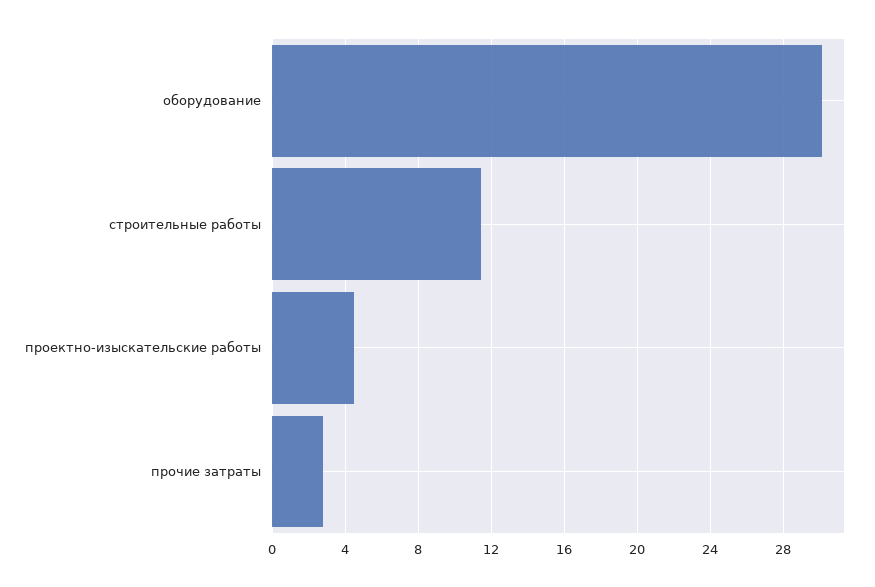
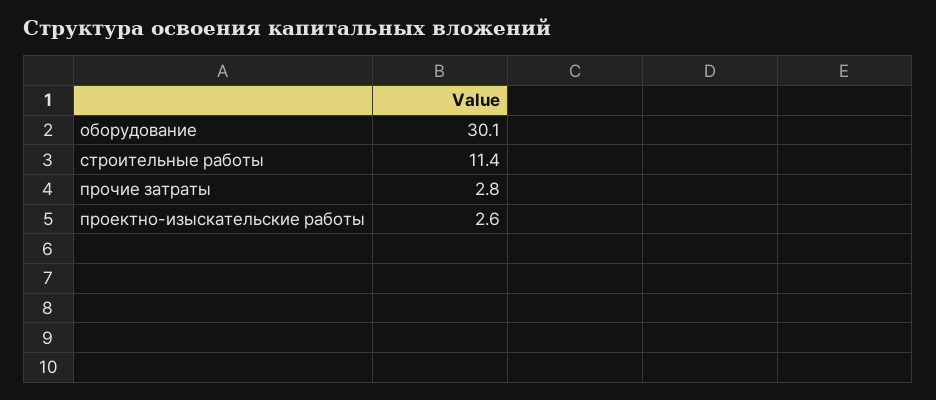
  {
    "оборудование": 30.1,
    "строительные работы": 11.4,
-   "проектно-изыскательские работы": 4.5,
+   "проектно-изыскательские работы": 2.6,
    "прочие затраты": 2.8
  }

